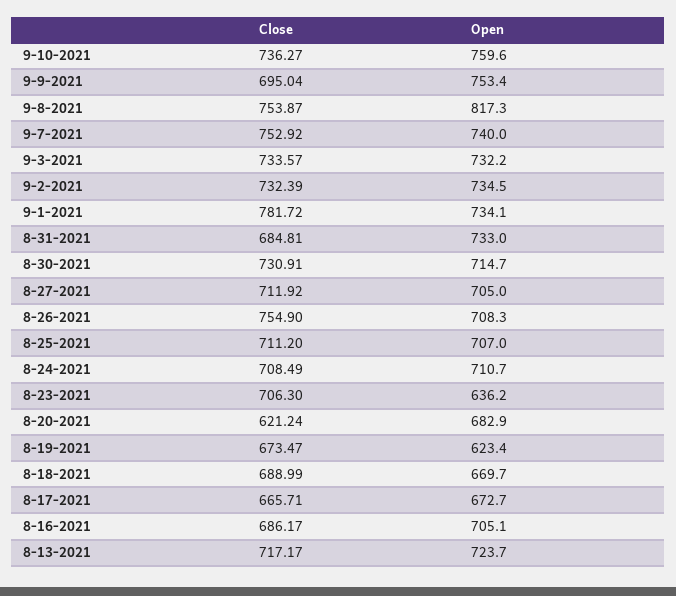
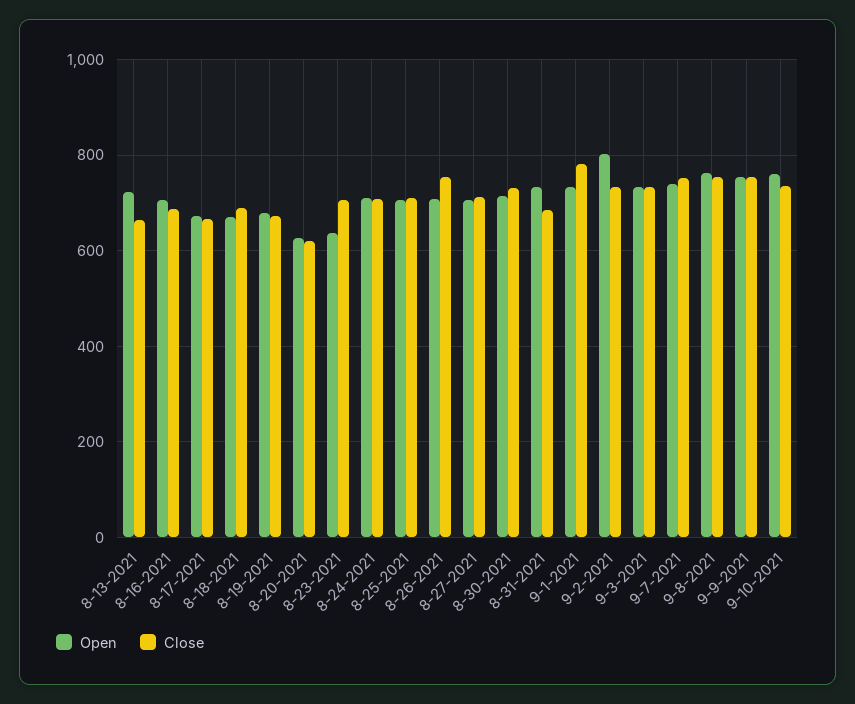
  {
    "Close": {
      "9-10-2021": 736.27,
-     "9-9-2021": 695.04,
+     "9-9-2021": 760,
      "9-8-2021": 753.87,
      "9-7-2021": 752.92,
      "9-3-2021": 733.57,
      "9-2-2021": 732.39,
      "9-1-2021": 781.72,
      "8-31-2021": 684.81,
      "8-30-2021": 730.91,
      "8-27-2021": 711.92,
      "8-26-2021": 754.9,
      "8-25-2021": 711.2,
      "8-24-2021": 708.49,
      "8-23-2021": 706.3,
      "8-20-2021": 621.24,
      "8-19-2021": 673.47,
      "8-18-2021": 688.99,
      "8-17-2021": 665.71,
      "8-16-2021": 686.17,
-     "8-13-2021": 717.17
+     "8-13-2021": 660
    },
    "Open": {
      "9-10-2021": 759.6,
      "9-9-2021": 753.4,
-     "9-8-2021": 817.3,
+     "9-8-2021": 760,
      "9-7-2021": 740,
      "9-3-2021": 732.2,
-     "9-2-2021": 734.5,
+     "9-2-2021": 800,
      "9-1-2021": 734.1,
      "8-31-2021": 733,
      "8-30-2021": 714.7,
      "8-27-2021": 705,
      "8-26-2021": 708.3,
      "8-25-2021": 707,
      "8-24-2021": 710.7,
      "8-23-2021": 636.2,
-     "8-20-2021": 682.9,
+     "8-20-2021": 620,
-     "8-19-2021": 623.4,
+     "8-19-2021": 680,
      "8-18-2021": 669.7,
      "8-17-2021": 672.7,
      "8-16-2021": 705.1,
      "8-13-2021": 723.7
    }
  }

